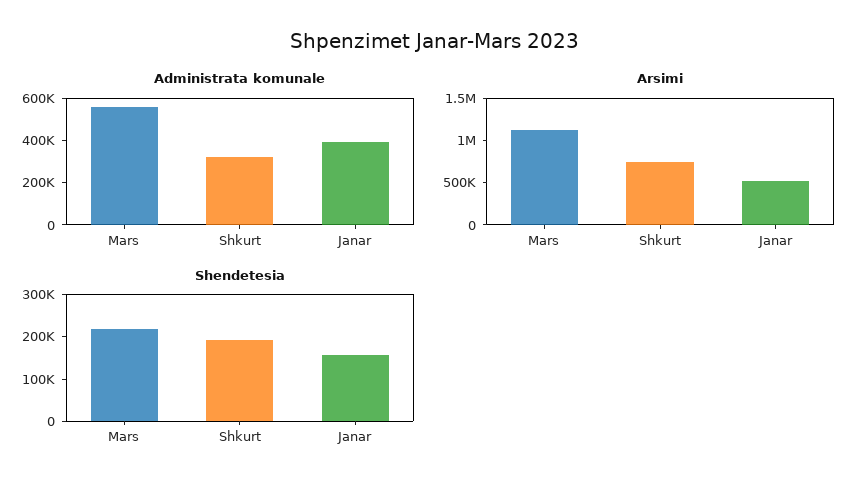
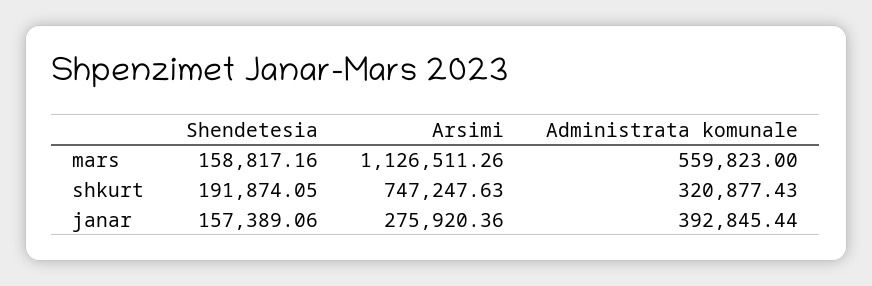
  {
    "Administrata komunale": {
      "Mars": 559823,
      "Shkurt": 320877.43,
      "Janar": 392845.44
    },
    "Arsimi": {
      "Mars": 1126511.26,
      "Shkurt": 747247.63,
-     "Janar": 500000
+     "Janar": 275920.36
    },
    "Shendetesia": {
-     "Mars": 220000,
+     "Mars": 158817.16,
      "Shkurt": 191874.05,
      "Janar": 157389.06
    }
  }

